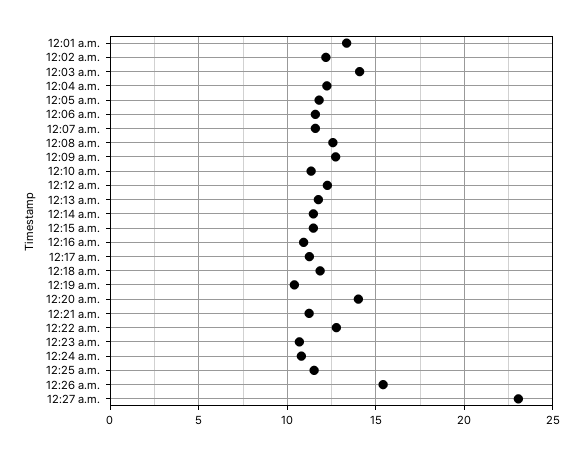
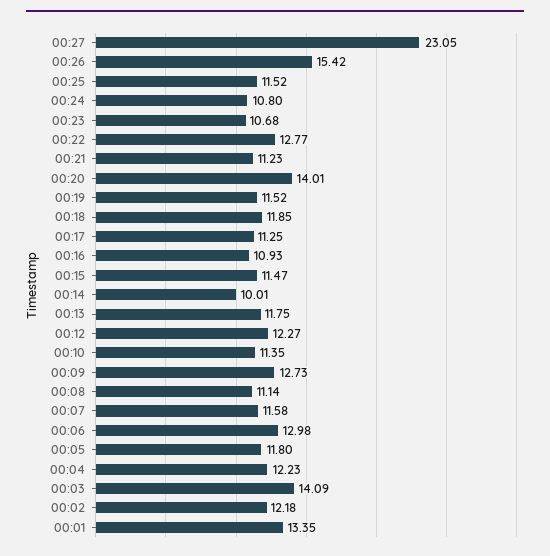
  {
    "12:01 a.m.": 13.35,
    "12:02 a.m.": 12.18,
    "12:03 a.m.": 14.09,
    "12:04 a.m.": 12.23,
    "12:05 a.m.": 11.8,
-   "12:06 a.m.": 11.5,
+   "12:06 a.m.": 12.98,
    "12:07 a.m.": 11.58,
-   "12:08 a.m.": 12.5,
+   "12:08 a.m.": 11.14,
    "12:09 a.m.": 12.73,
    "12:10 a.m.": 11.35,
    "12:12 a.m.": 12.27,
    "12:13 a.m.": 11.75,
-   "12:14 a.m.": 11.5,
+   "12:14 a.m.": 10.01,
    "12:15 a.m.": 11.47,
    "12:16 a.m.": 10.93,
    "12:17 a.m.": 11.25,
    "12:18 a.m.": 11.85,
-   "12:19 a.m.": 10.5,
+   "12:19 a.m.": 11.52,
    "12:20 a.m.": 14.01,
    "12:21 a.m.": 11.23,
    "12:22 a.m.": 12.77,
    "12:23 a.m.": 10.68,
    "12:24 a.m.": 10.8,
    "12:25 a.m.": 11.52,
    "12:26 a.m.": 15.42,
    "12:27 a.m.": 23.05
  }

